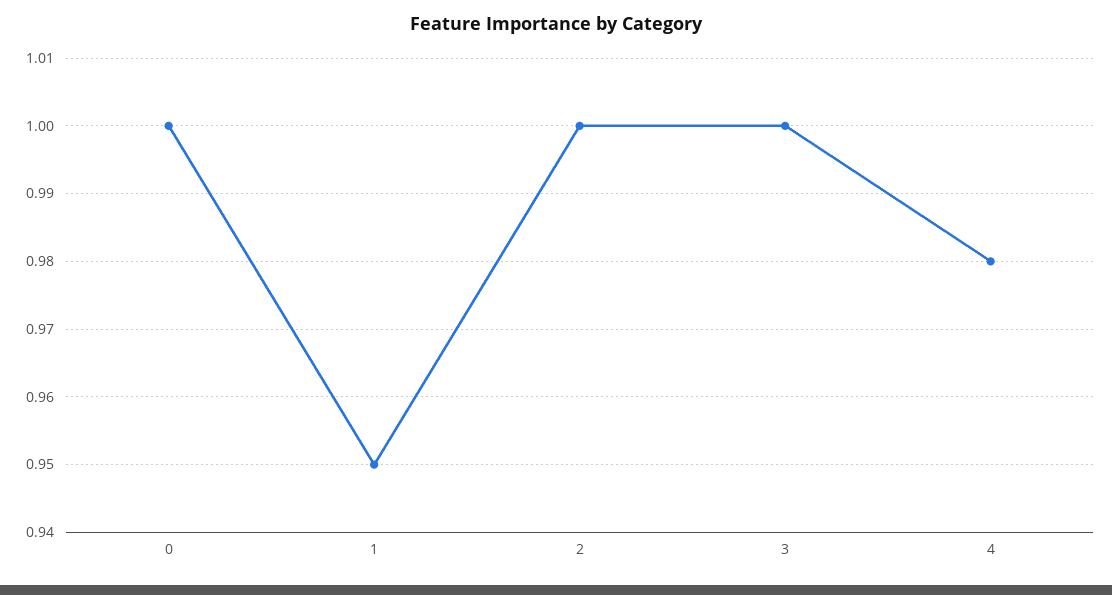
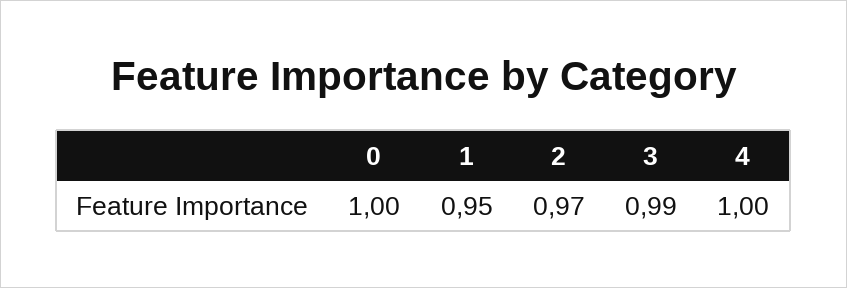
  {
    "0": 1,
    "1": 0.95,
-   "2": 1,
+   "2": 0.97,
-   "3": 1,
+   "3": 0.99,
-   "4": 0.98
+   "4": 1
  }

